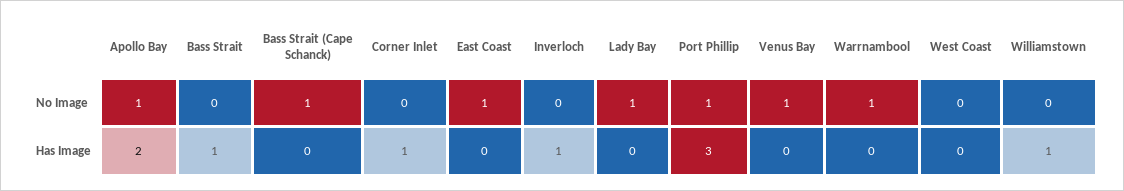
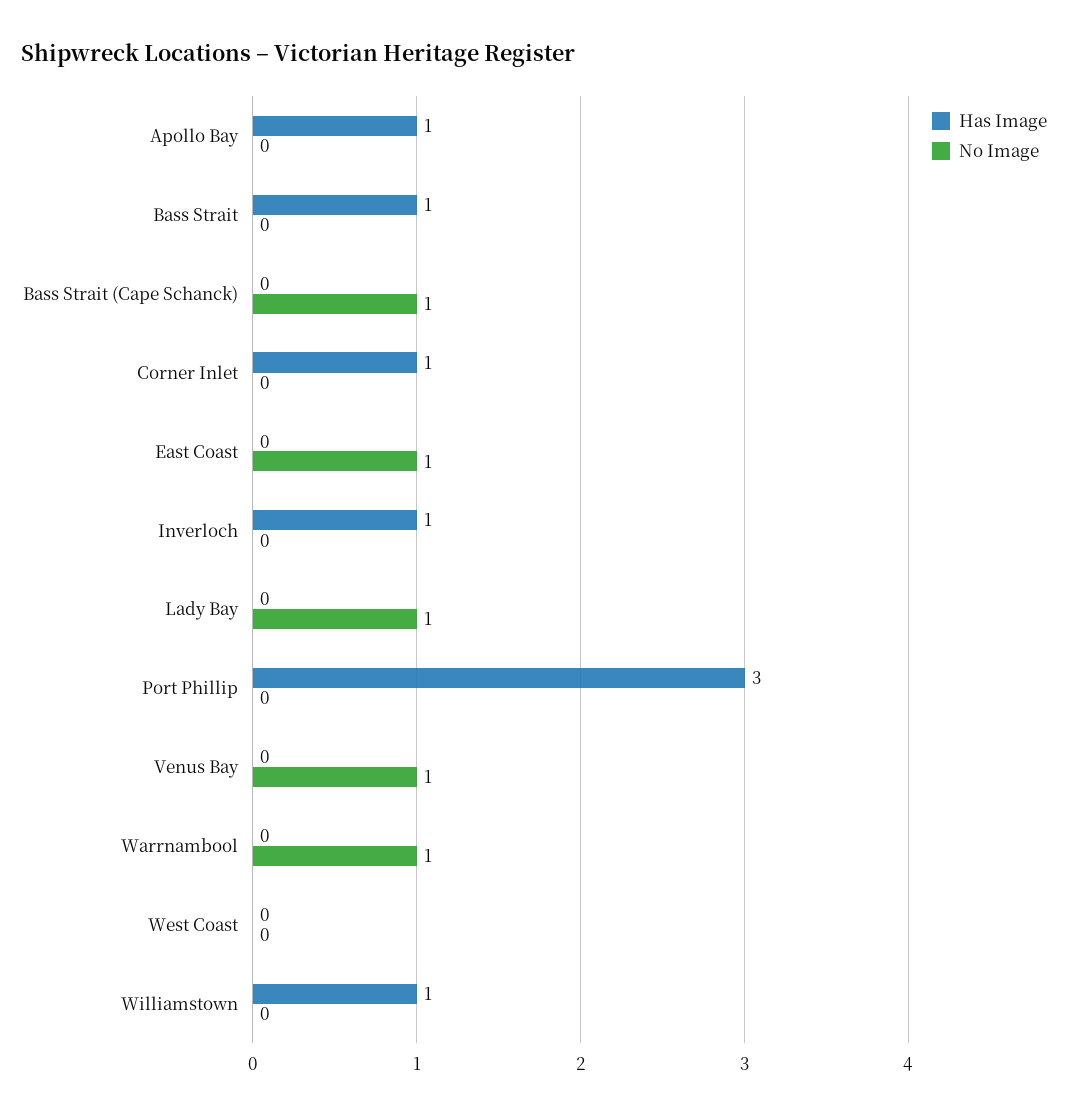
  {
    "No Image": {
-     "Apollo Bay": 1,
+     "Apollo Bay": 0,
      "Bass Strait": 0,
      "Bass Strait (Cape Schanck)": 1,
      "Corner Inlet": 0,
      "East Coast": 1,
      "Inverloch": 0,
      "Lady Bay": 1,
-     "Port Phillip": 1,
+     "Port Phillip": 0,
      "Venus Bay": 1,
      "Warrnambool": 1,
      "West Coast": 0,
      "Williamstown": 0
    },
    "Has Image": {
-     "Apollo Bay": 2,
+     "Apollo Bay": 1,
      "Bass Strait": 1,
      "Bass Strait (Cape Schanck)": 0,
      "Corner Inlet": 1,
      "East Coast": 0,
      "Inverloch": 1,
      "Lady Bay": 0,
      "Port Phillip": 3,
      "Venus Bay": 0,
      "Warrnambool": 0,
      "West Coast": 0,
      "Williamstown": 1
    }
  }

